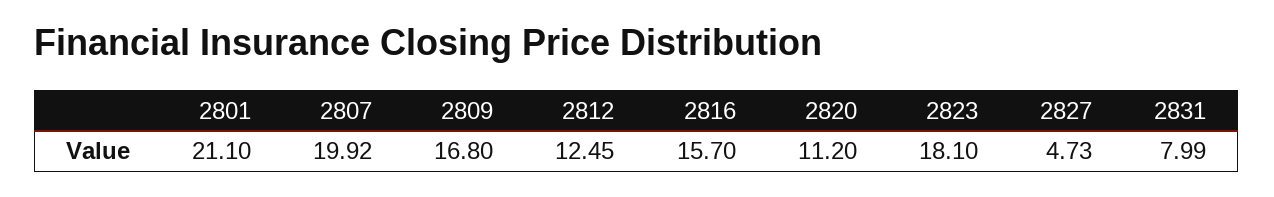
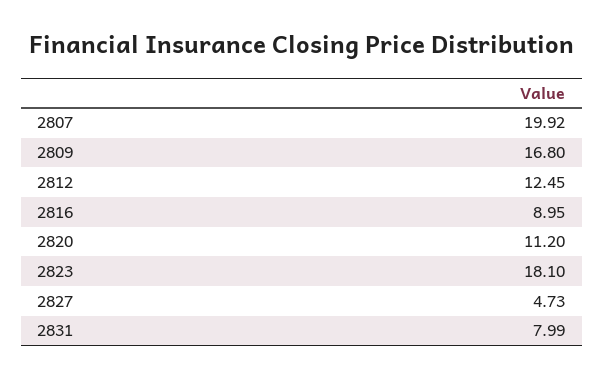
  {
-   "2801": 21.1,
    "2807": 19.92,
    "2809": 16.8,
    "2812": 12.45,
-   "2816": 15.7,
+   "2816": 8.95,
    "2820": 11.2,
    "2823": 18.1,
    "2827": 4.73,
    "2831": 7.99
  }

